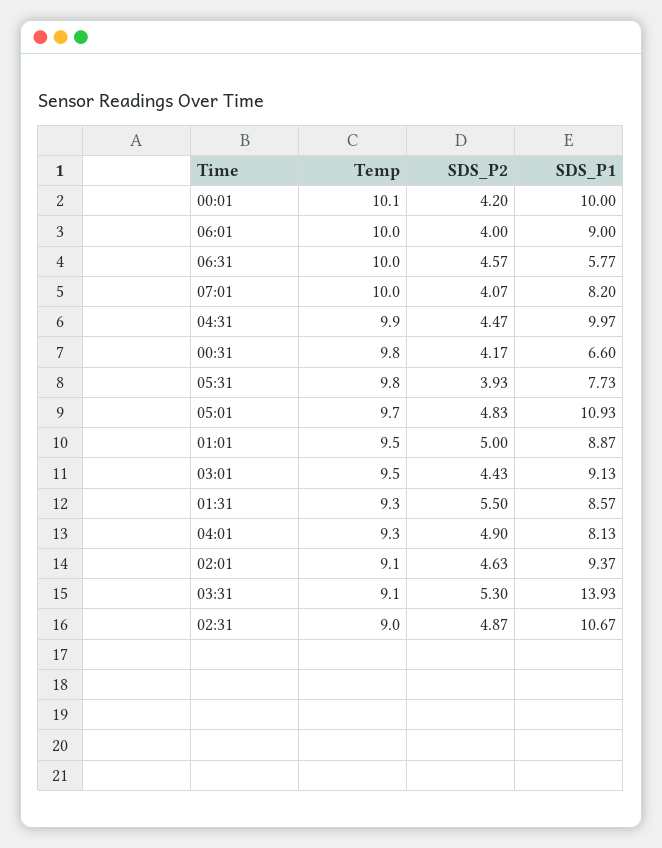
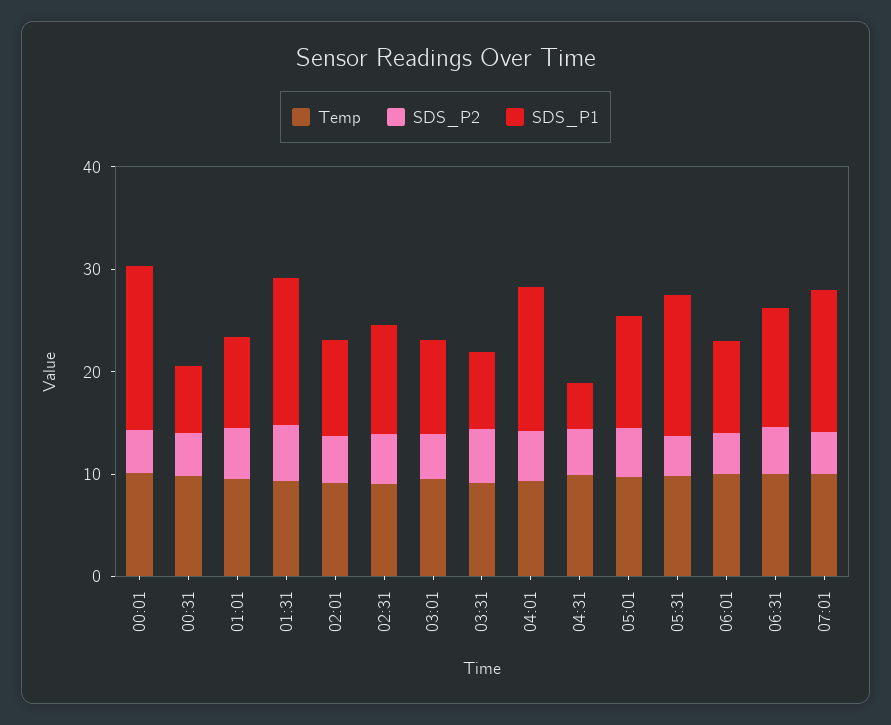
  {
    "Temp": {
      "00:01": 10.1,
      "06:01": 10,
      "06:31": 10,
      "07:01": 10,
      "04:31": 9.9,
      "00:31": 9.8,
      "05:31": 9.8,
      "05:01": 9.7,
      "01:01": 9.5,
      "03:01": 9.5,
      "01:31": 9.3,
      "04:01": 9.3,
      "02:01": 9.1,
      "03:31": 9.1,
      "02:31": 9
    },
    "SDS_P2": {
      "00:01": 4.2,
      "06:01": 4,
      "06:31": 4.57,
      "07:01": 4.07,
      "04:31": 4.47,
      "00:31": 4.17,
      "05:31": 3.93,
      "05:01": 4.83,
      "01:01": 5,
      "03:01": 4.43,
      "01:31": 5.5,
      "04:01": 4.9,
      "02:01": 4.63,
      "03:31": 5.3,
      "02:31": 4.87
    },
    "SDS_P1": {
-     "00:01": 10,
+     "00:01": 16,
      "06:01": 9,
-     "06:31": 5.77,
+     "06:31": 12,
-     "07:01": 8.2,
+     "07:01": 14,
-     "04:31": 9.97,
+     "04:31": 4,
      "00:31": 6.6,
-     "05:31": 7.73,
+     "05:31": 14,
      "05:01": 10.93,
      "01:01": 8.87,
      "03:01": 9.13,
-     "01:31": 8.57,
+     "01:31": 14,
-     "04:01": 8.13,
+     "04:01": 14,
      "02:01": 9.37,
-     "03:31": 13.93,
+     "03:31": 8,
      "02:31": 10.67
    }
  }

